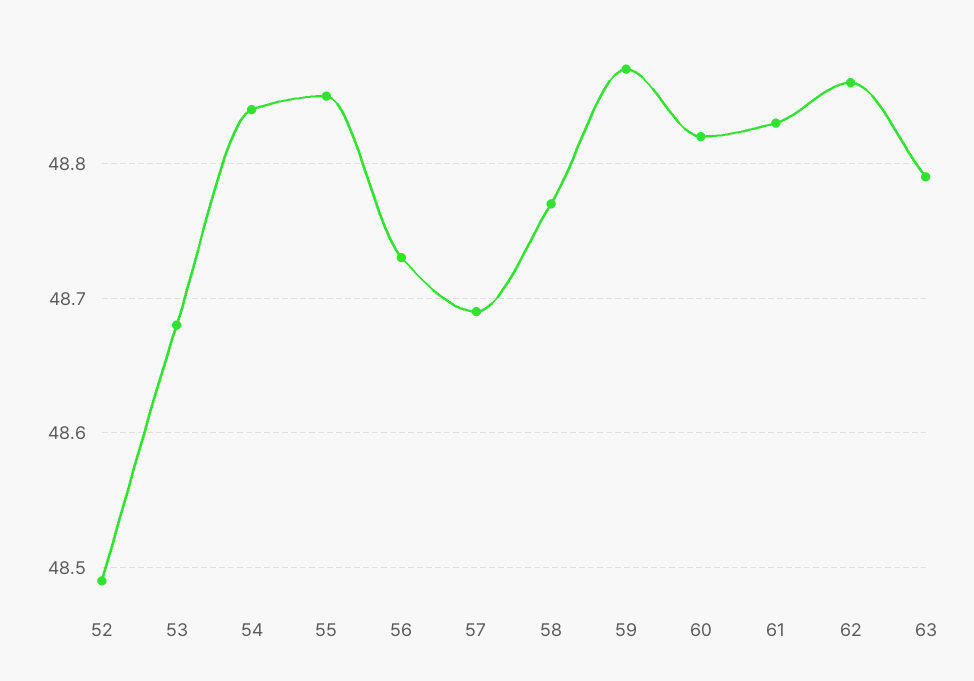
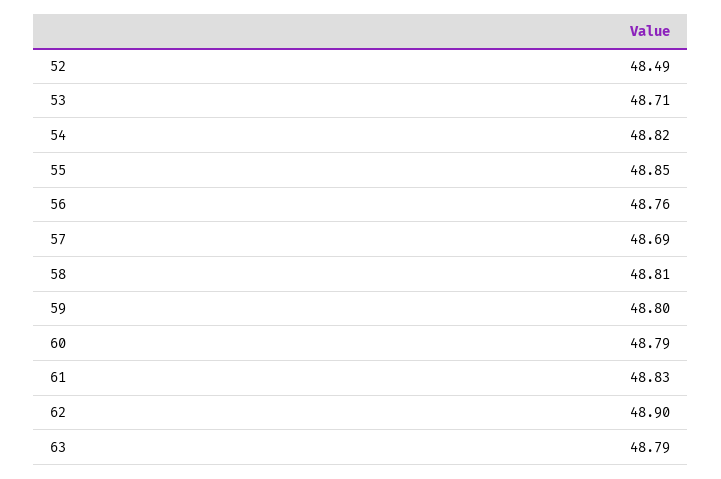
  {
    "52": 48.49,
-   "53": 48.68,
+   "53": 48.71,
-   "54": 48.84,
+   "54": 48.82,
    "55": 48.85,
-   "56": 48.73,
+   "56": 48.76,
    "57": 48.69,
-   "58": 48.77,
+   "58": 48.81,
-   "59": 48.87,
+   "59": 48.8,
-   "60": 48.82,
+   "60": 48.79,
    "61": 48.83,
-   "62": 48.86,
+   "62": 48.9,
    "63": 48.79
  }

